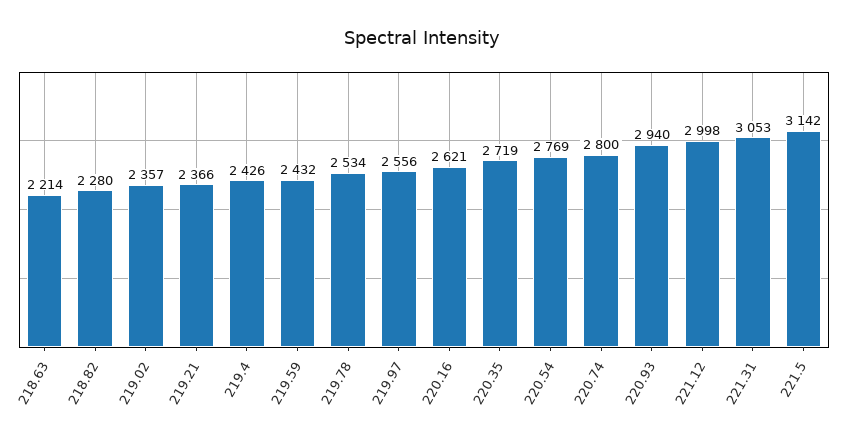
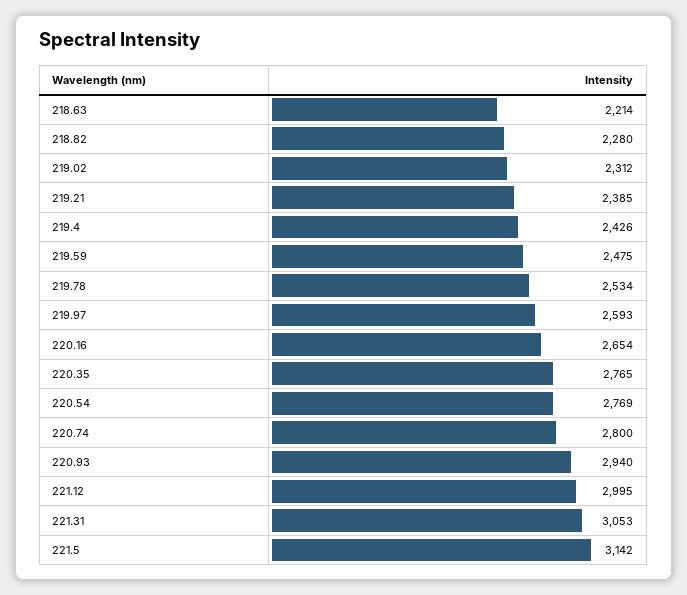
  {
    "218.63": 2214,
    "218.82": 2280,
-   "219.02": 2357,
+   "219.02": 2312,
-   "219.21": 2366,
+   "219.21": 2385,
    "219.4": 2426,
-   "219.59": 2432,
+   "219.59": 2475,
    "219.78": 2534,
-   "219.97": 2556,
+   "219.97": 2593,
-   "220.16": 2621,
+   "220.16": 2654,
-   "220.35": 2719,
+   "220.35": 2765,
    "220.54": 2769,
    "220.74": 2800,
    "220.93": 2940,
-   "221.12": 2998,
+   "221.12": 2995,
    "221.31": 3053,
    "221.5": 3142
  }

